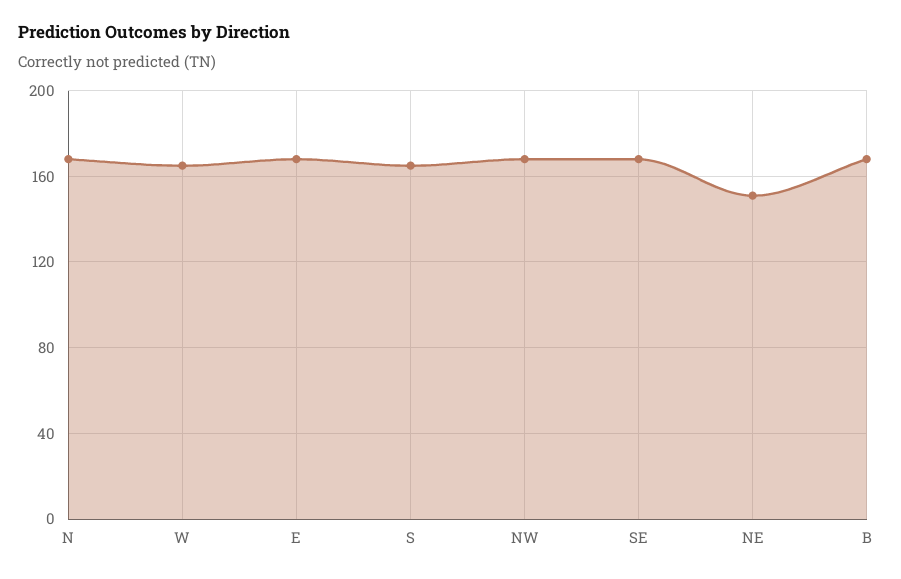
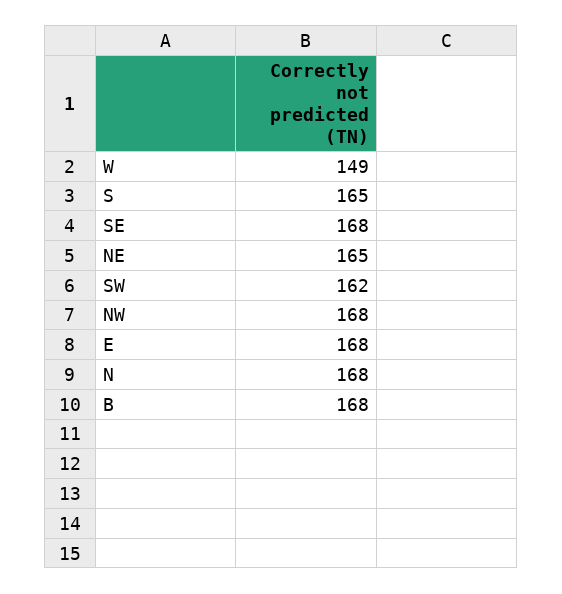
  {
    "N": 168,
-   "W": 165,
+   "W": 149,
    "E": 168,
    "S": 165,
    "NW": 168,
    "SE": 168,
-   "NE": 150,
+   "NE": 165,
-   "B": 168
+   "B": 168,
+   "SW": 162
  }

